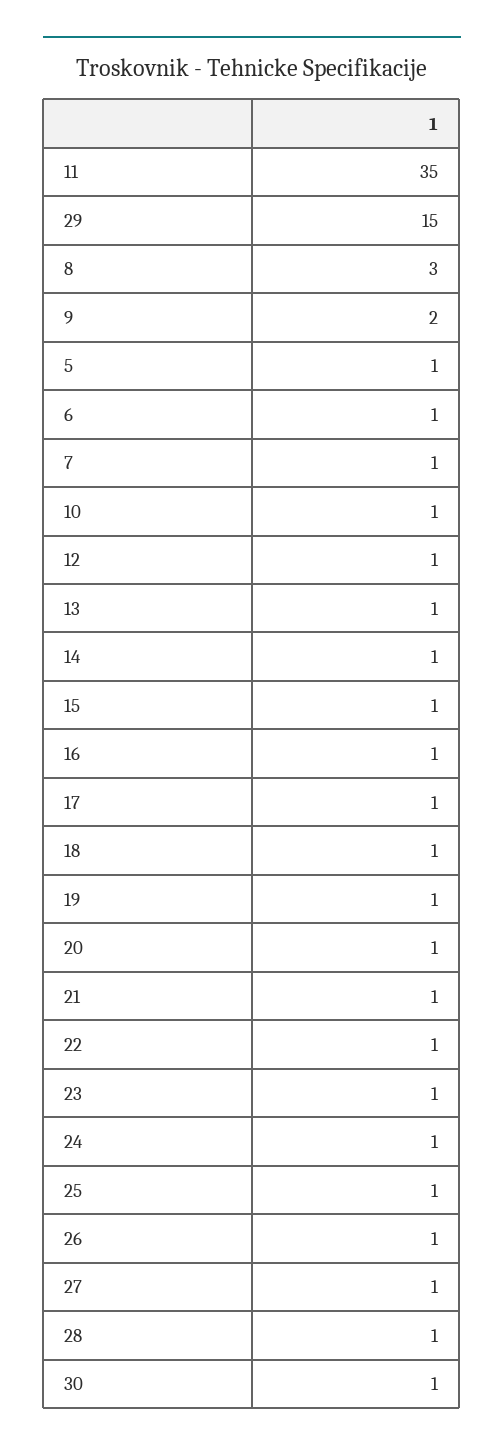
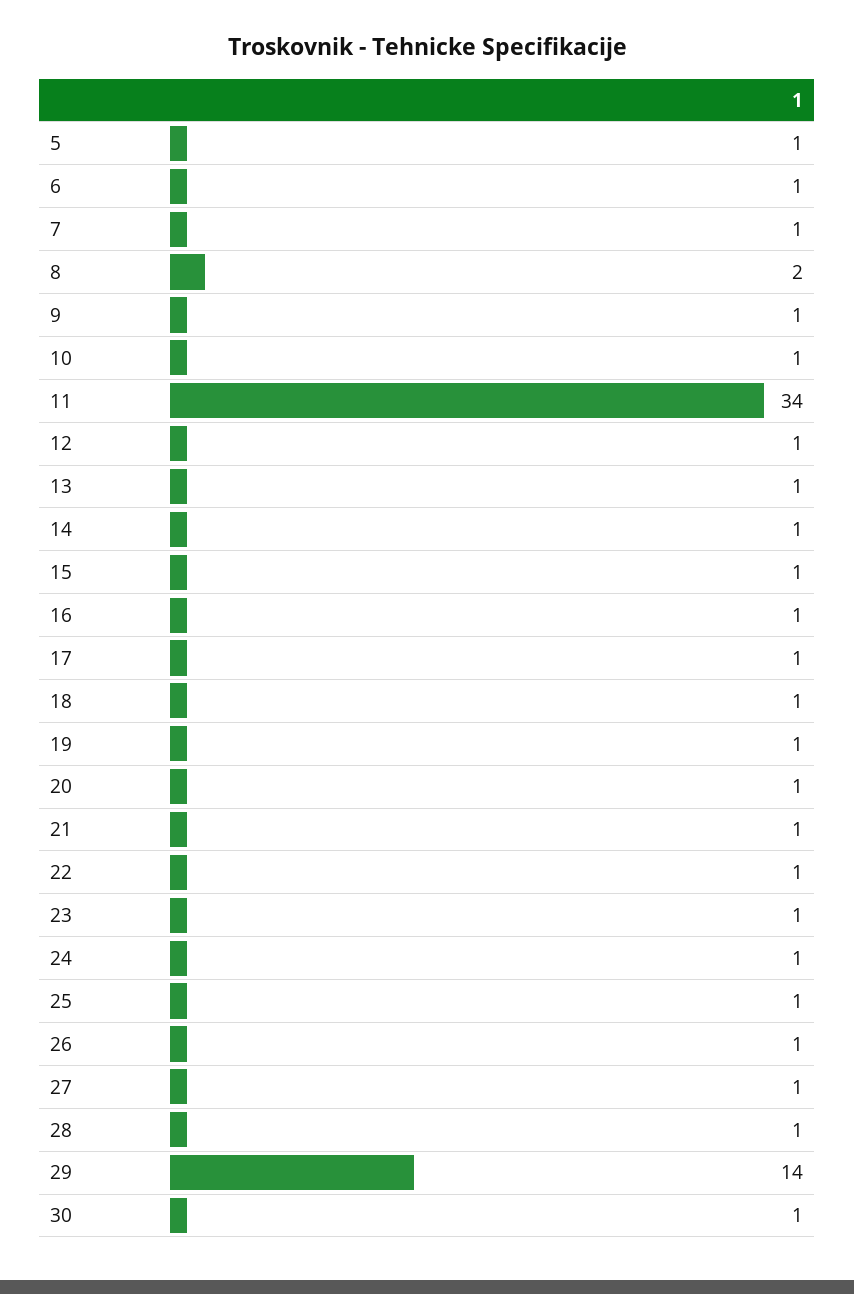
  {
-   "11": 35,
+   "11": 34,
-   "29": 15,
+   "29": 14,
-   "8": 3,
+   "8": 2,
-   "9": 2,
+   "9": 1,
    "5": 1,
    "6": 1,
    "7": 1,
    "10": 1,
    "12": 1,
    "13": 1,
    "14": 1,
    "15": 1,
    "16": 1,
    "17": 1,
    "18": 1,
    "19": 1,
    "20": 1,
    "21": 1,
    "22": 1,
    "23": 1,
    "24": 1,
    "25": 1,
    "26": 1,
    "27": 1,
    "28": 1,
    "30": 1
  }

